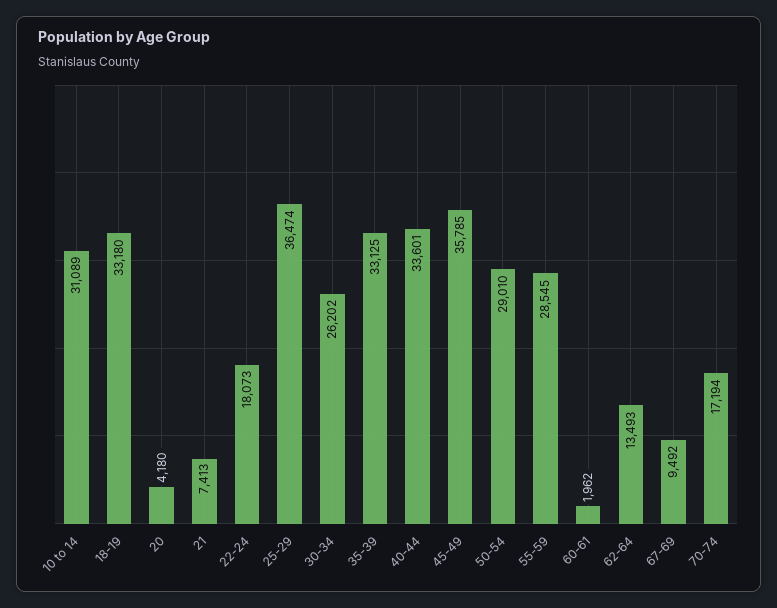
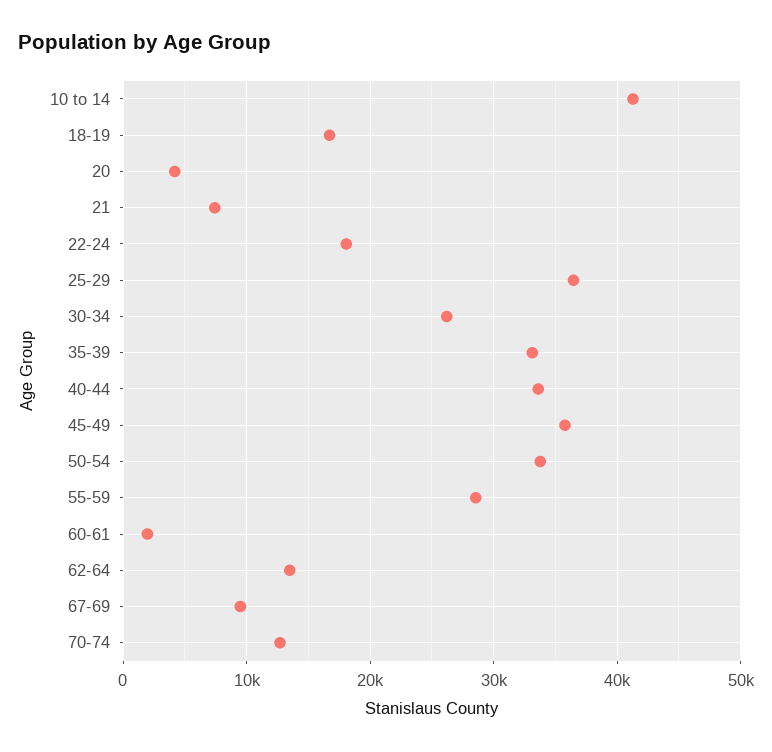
  {
-   "10 to 14": 31089,
+   "10 to 14": 41000,
-   "18-19": 33180,
+   "18-19": 17000,
    "20": 4180,
    "21": 7413,
    "22-24": 18073,
    "25-29": 36474,
    "30-34": 26202,
    "35-39": 33125,
    "40-44": 33601,
    "45-49": 35785,
-   "50-54": 29010,
+   "50-54": 34000,
    "55-59": 28545,
    "60-61": 1962,
    "62-64": 13493,
    "67-69": 9492,
-   "70-74": 17194
+   "70-74": 13000
  }

